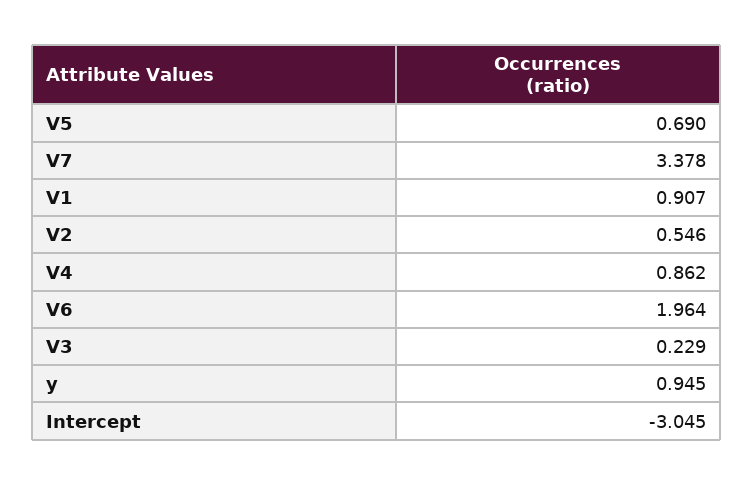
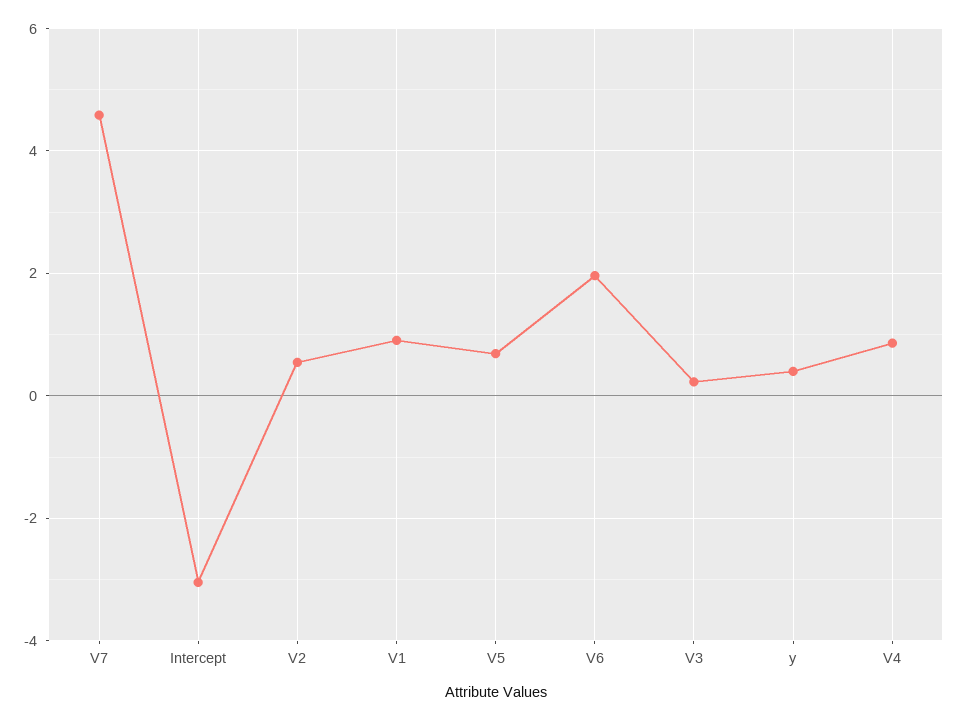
  {
    "V5": 0.69,
-   "V7": 3.378,
+   "V7": 4.6,
    "V1": 0.907,
    "V2": 0.546,
    "V4": 0.862,
    "V6": 1.964,
    "V3": 0.229,
-   "y": 0.945,
+   "y": 0.4,
    "Intercept": -3.045
  }

